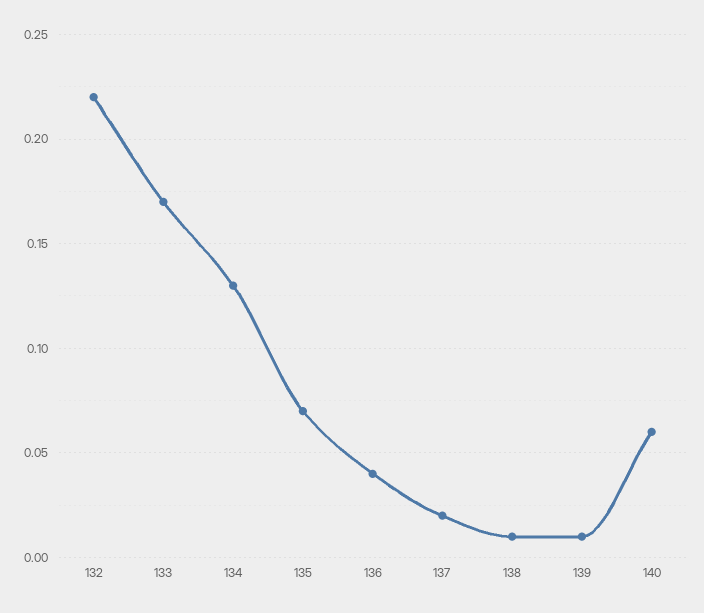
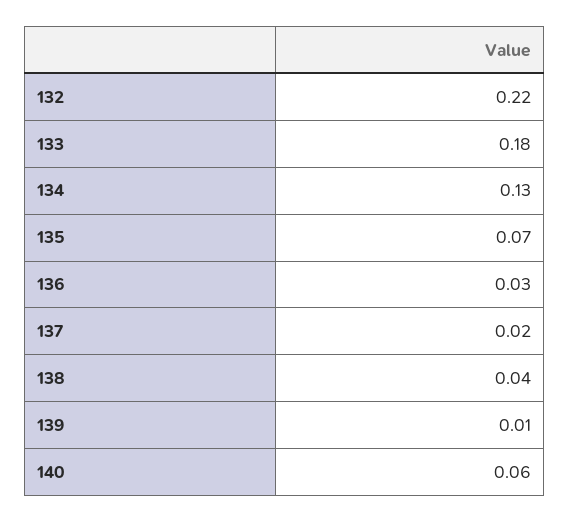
  {
    "132": 0.22,
-   "133": 0.17,
+   "133": 0.18,
    "134": 0.13,
    "135": 0.07,
-   "136": 0.04,
+   "136": 0.03,
    "137": 0.02,
-   "138": 0.01,
+   "138": 0.04,
    "139": 0.01,
    "140": 0.06
  }

